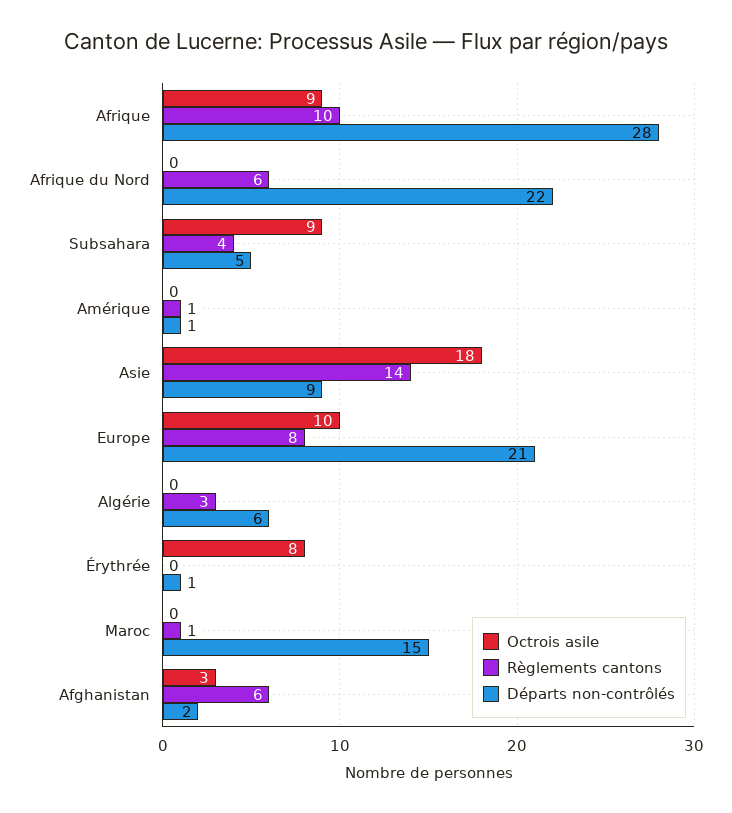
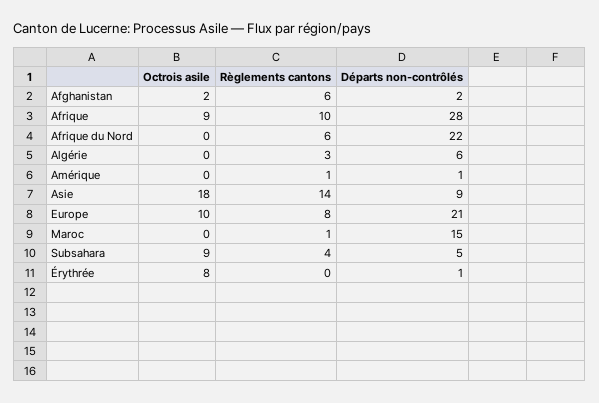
  {
    "Octrois asile": {
      "Afrique": 9,
      "Afrique du Nord": 0,
      "Subsahara": 9,
      "Amérique": 0,
      "Asie": 18,
      "Europe": 10,
      "Algérie": 0,
      "Érythrée": 8,
      "Maroc": 0,
-     "Afghanistan": 3
+     "Afghanistan": 2
    },
    "Règlements cantons": {
      "Afrique": 10,
      "Afrique du Nord": 6,
      "Subsahara": 4,
      "Amérique": 1,
      "Asie": 14,
      "Europe": 8,
      "Algérie": 3,
      "Érythrée": 0,
      "Maroc": 1,
      "Afghanistan": 6
    },
    "Départs non-contrôlés": {
      "Afrique": 28,
      "Afrique du Nord": 22,
      "Subsahara": 5,
      "Amérique": 1,
      "Asie": 9,
      "Europe": 21,
      "Algérie": 6,
      "Érythrée": 1,
      "Maroc": 15,
      "Afghanistan": 2
    }
  }

